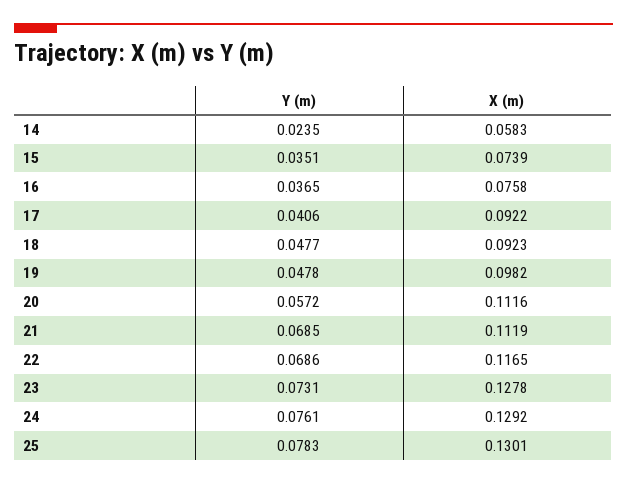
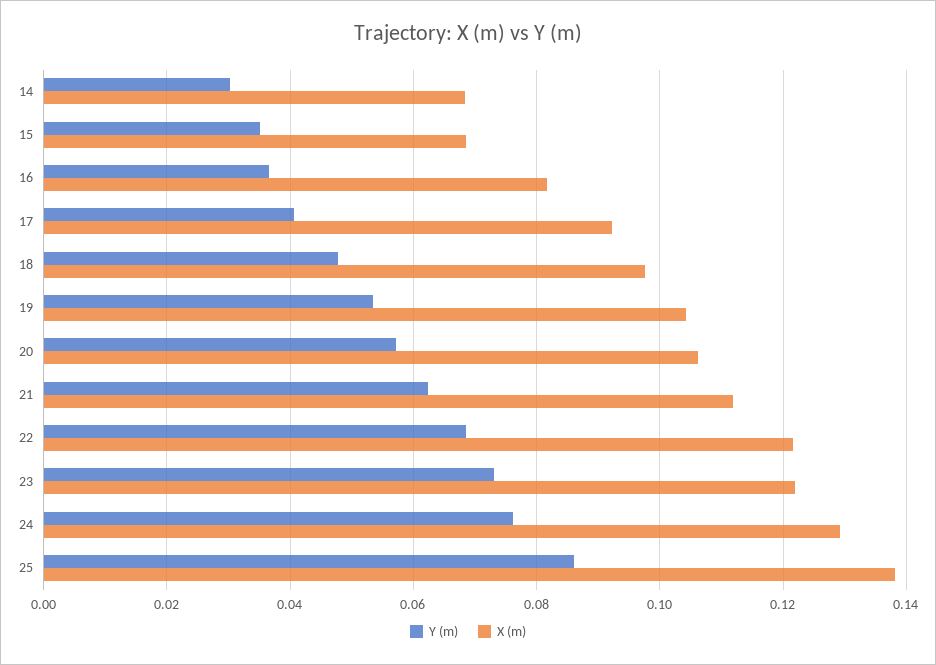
  {
    "Y (m)": {
-     "14": 0.0235,
+     "14": 0.03,
      "15": 0.0351,
      "16": 0.0365,
      "17": 0.0406,
      "18": 0.0477,
-     "19": 0.0478,
+     "19": 0.054,
      "20": 0.0572,
-     "21": 0.0685,
+     "21": 0.062,
      "22": 0.0686,
      "23": 0.0731,
      "24": 0.0761,
-     "25": 0.0783
+     "25": 0.086
    },
    "X (m)": {
-     "14": 0.0583,
+     "14": 0.068,
-     "15": 0.0739,
+     "15": 0.068,
-     "16": 0.0758,
+     "16": 0.082,
      "17": 0.0922,
-     "18": 0.0923,
+     "18": 0.098,
-     "19": 0.0982,
+     "19": 0.104,
-     "20": 0.1116,
+     "20": 0.106,
      "21": 0.1119,
-     "22": 0.1165,
+     "22": 0.122,
-     "23": 0.1278,
+     "23": 0.122,
      "24": 0.1292,
-     "25": 0.1301
+     "25": 0.138
    }
  }

